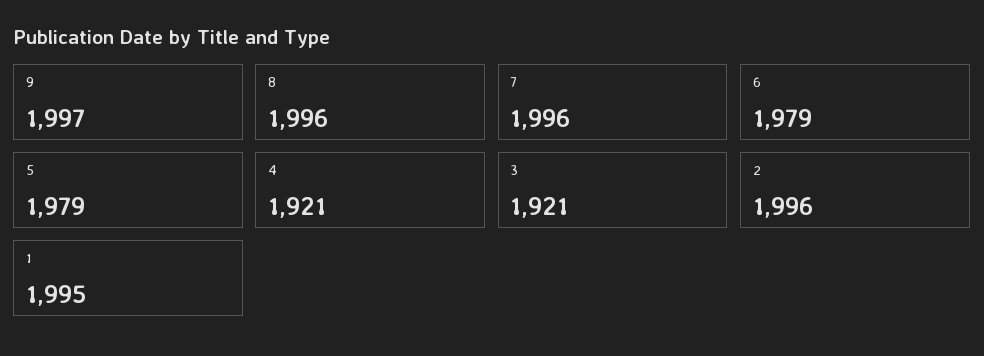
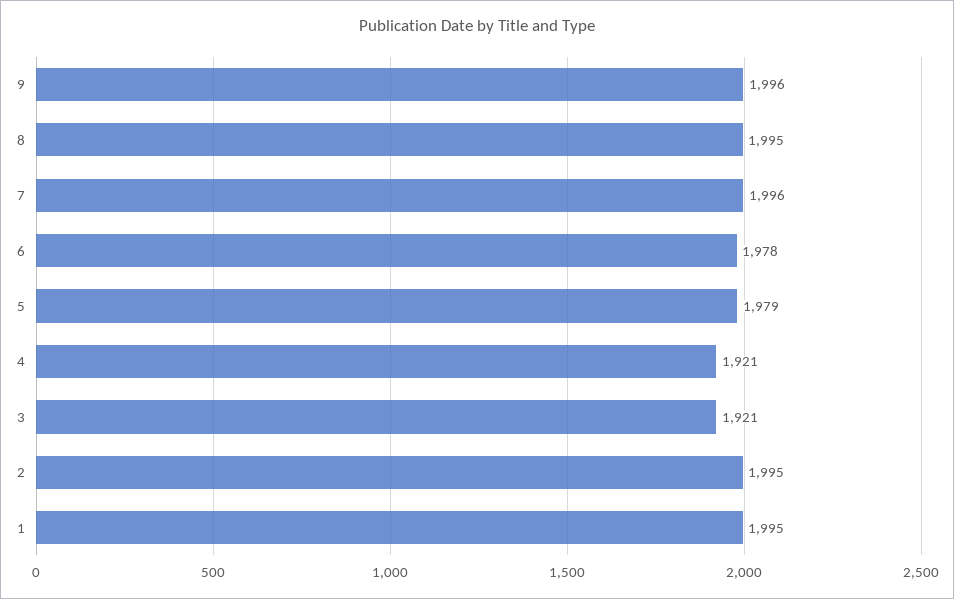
  {
-   "9": 1997,
+   "9": 1996,
-   "8": 1996,
+   "8": 1995,
    "7": 1996,
-   "6": 1979,
+   "6": 1978,
    "5": 1979,
    "4": 1921,
    "3": 1921,
-   "2": 1996,
+   "2": 1995,
    "1": 1995
  }

